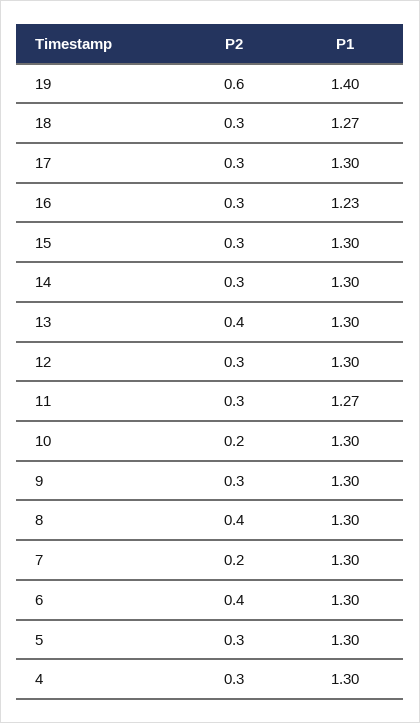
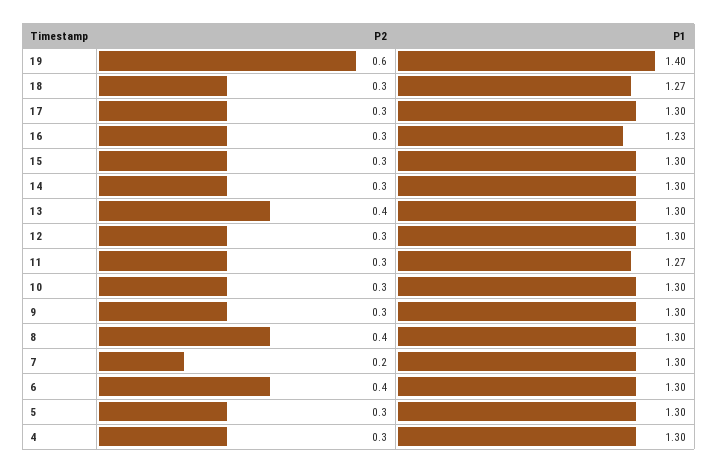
  {
    "P2": {
      "19": 0.6,
      "18": 0.3,
      "17": 0.3,
      "16": 0.3,
      "15": 0.3,
      "14": 0.3,
      "13": 0.4,
      "12": 0.3,
      "11": 0.3,
-     "10": 0.2,
+     "10": 0.3,
      "9": 0.3,
      "8": 0.4,
      "7": 0.2,
      "6": 0.4,
      "5": 0.3,
      "4": 0.3
    },
    "P1": {
      "19": 1.4,
      "18": 1.27,
      "17": 1.3,
      "16": 1.23,
      "15": 1.3,
      "14": 1.3,
      "13": 1.3,
      "12": 1.3,
      "11": 1.27,
      "10": 1.3,
      "9": 1.3,
      "8": 1.3,
      "7": 1.3,
      "6": 1.3,
      "5": 1.3,
      "4": 1.3
    }
  }

